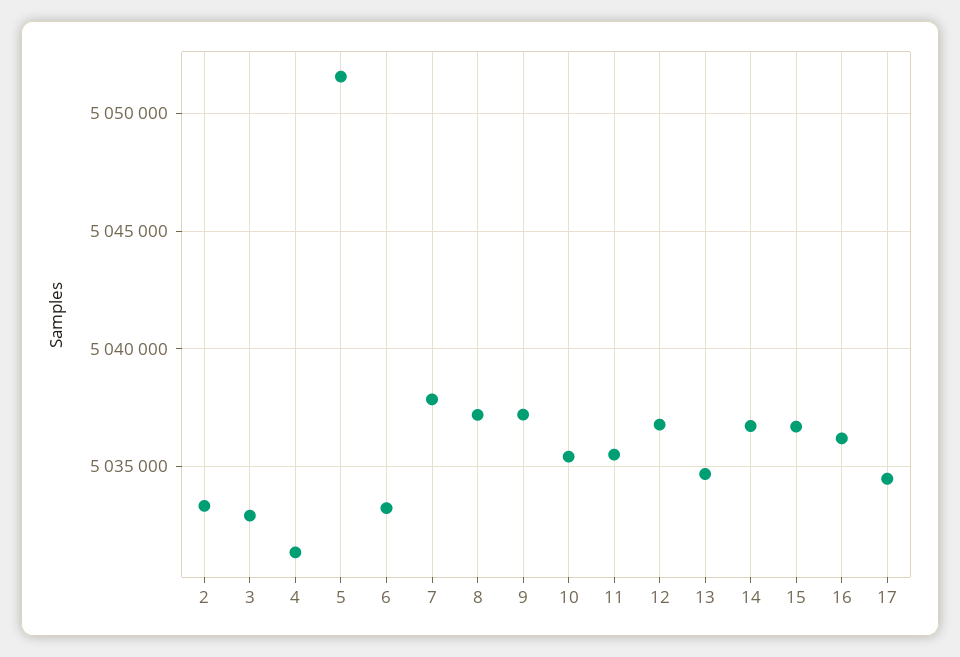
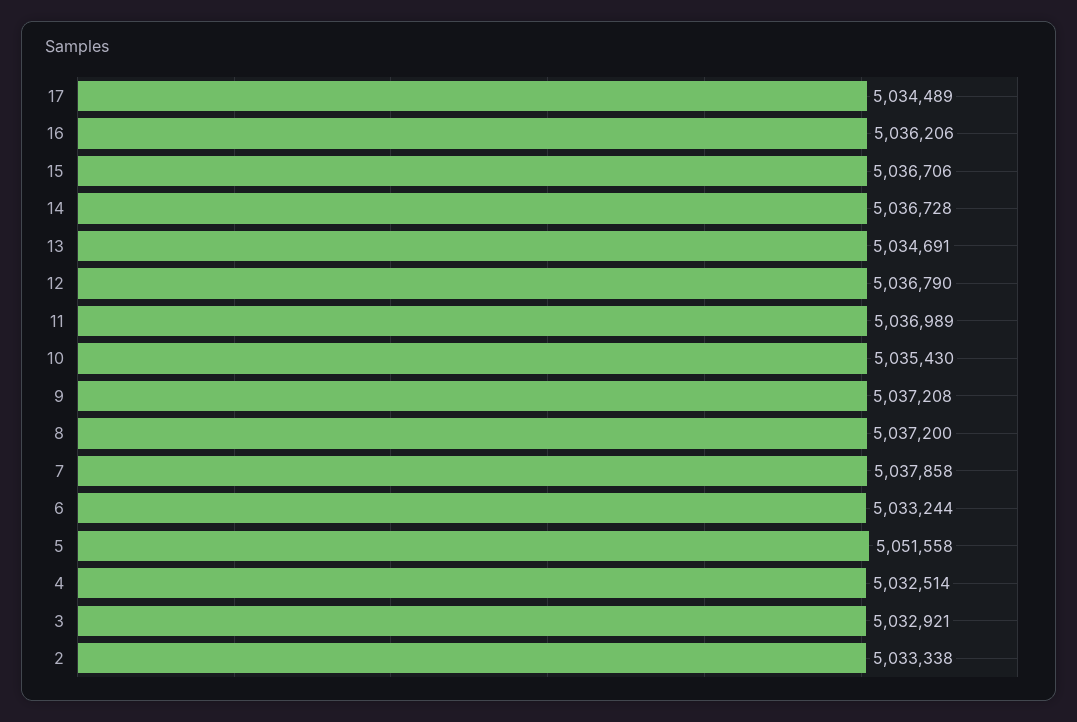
  {
    "2": 5033338,
    "3": 5032921,
-   "4": 5031500,
+   "4": 5032514,
    "5": 5051558,
    "6": 5033244,
    "7": 5037858,
    "8": 5037200,
    "9": 5037208,
    "10": 5035430,
-   "11": 5035500,
+   "11": 5036989,
    "12": 5036790,
    "13": 5034691,
    "14": 5036728,
    "15": 5036706,
    "16": 5036206,
    "17": 5034489
  }

